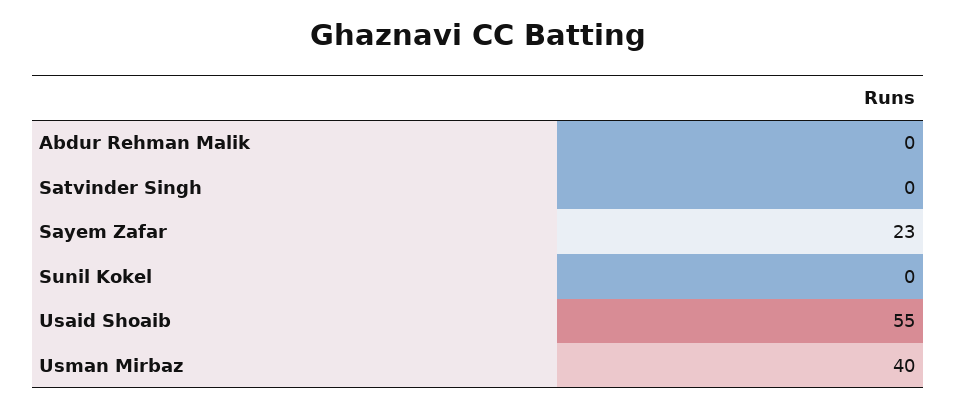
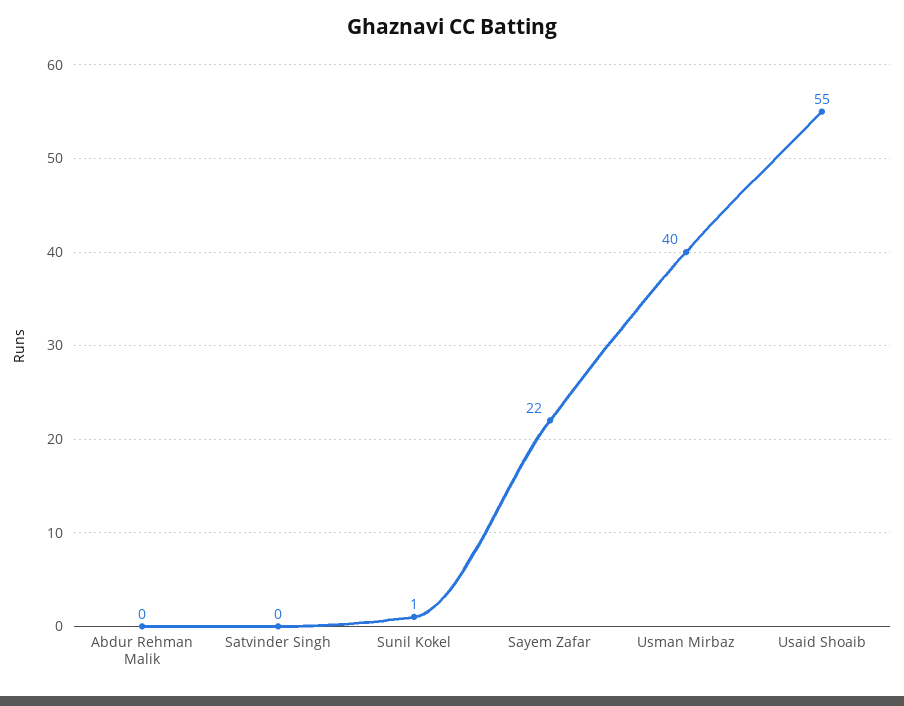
  {
    "Abdur Rehman Malik": 0,
    "Satvinder Singh": 0,
-   "Sayem Zafar": 23,
+   "Sayem Zafar": 22,
-   "Sunil Kokel": 0,
+   "Sunil Kokel": 1,
    "Usaid Shoaib": 55,
    "Usman Mirbaz": 40
  }

